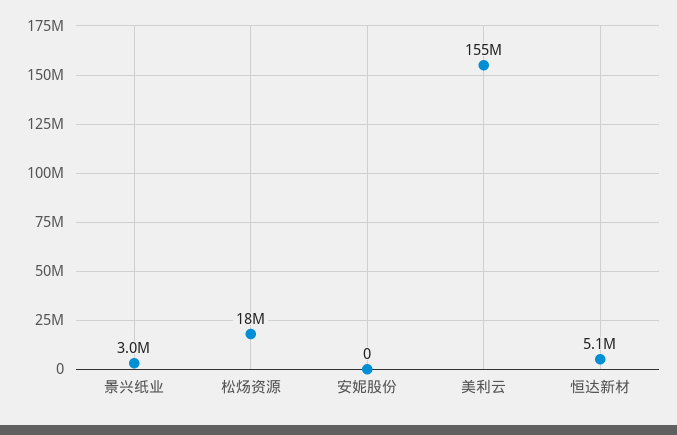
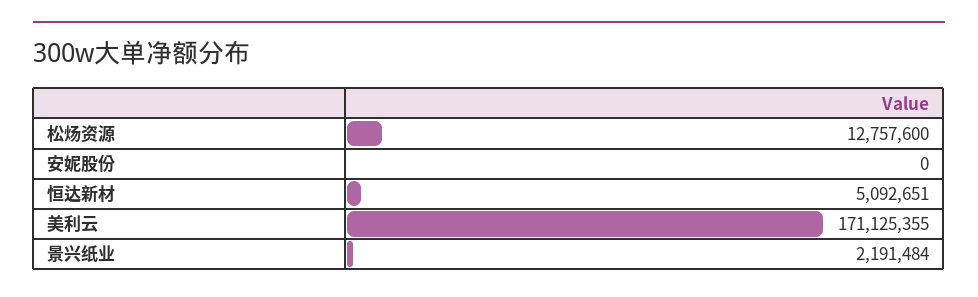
  {
-   "景兴纸业": 3000000,
+   "景兴纸业": 2191484,
-   "松炀资源": 18000000,
+   "松炀资源": 12757600,
    "安妮股份": 0,
-   "美利云": 155000000,
+   "美利云": 171125355,
    "恒达新材": 5092651
  }

